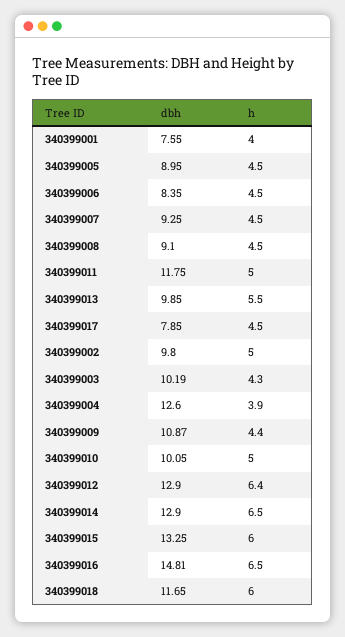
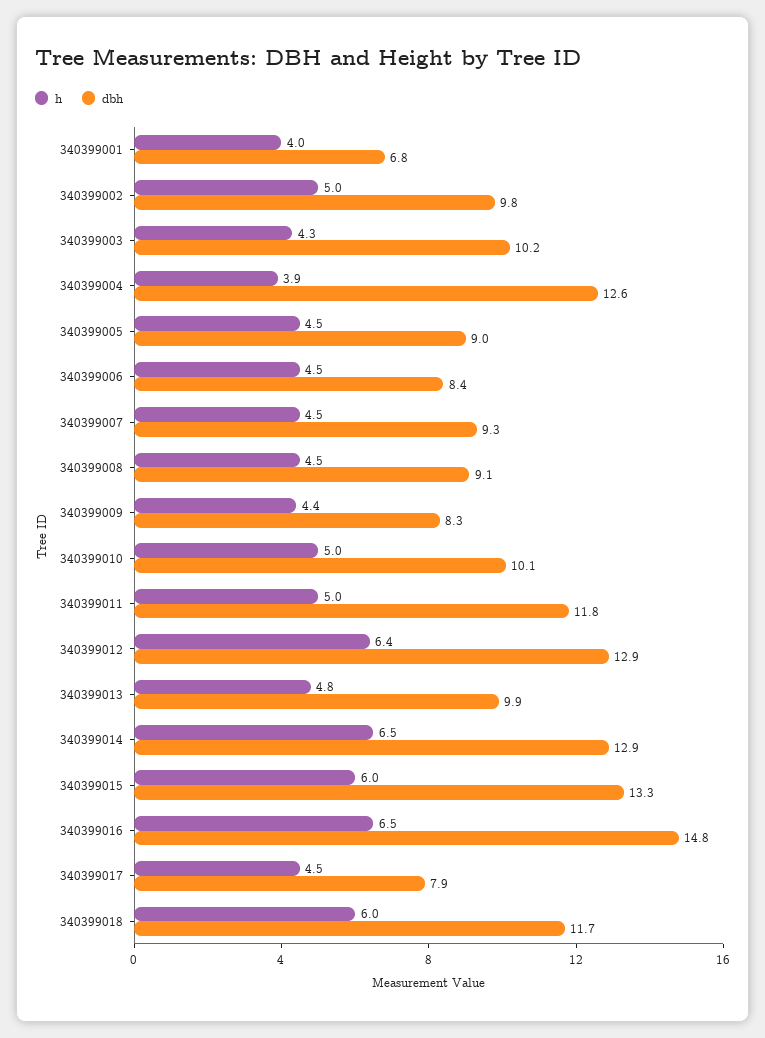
  {
    "dbh": {
-     "340399001": 7.55,
+     "340399001": 6.8,
      "340399005": 8.95,
      "340399006": 8.35,
      "340399007": 9.25,
      "340399008": 9.1,
      "340399011": 11.75,
      "340399013": 9.85,
      "340399017": 7.85,
      "340399002": 9.8,
      "340399003": 10.19,
      "340399004": 12.6,
-     "340399009": 10.87,
+     "340399009": 8.3,
      "340399010": 10.05,
      "340399012": 12.9,
      "340399014": 12.9,
      "340399015": 13.25,
      "340399016": 14.81,
      "340399018": 11.65
    },
    "h": {
      "340399001": 4,
      "340399005": 4.5,
      "340399006": 4.5,
      "340399007": 4.5,
      "340399008": 4.5,
      "340399011": 5,
-     "340399013": 5.5,
+     "340399013": 4.8,
      "340399017": 4.5,
      "340399002": 5,
      "340399003": 4.3,
      "340399004": 3.9,
      "340399009": 4.4,
      "340399010": 5,
      "340399012": 6.4,
      "340399014": 6.5,
      "340399015": 6,
      "340399016": 6.5,
      "340399018": 6
    }
  }

